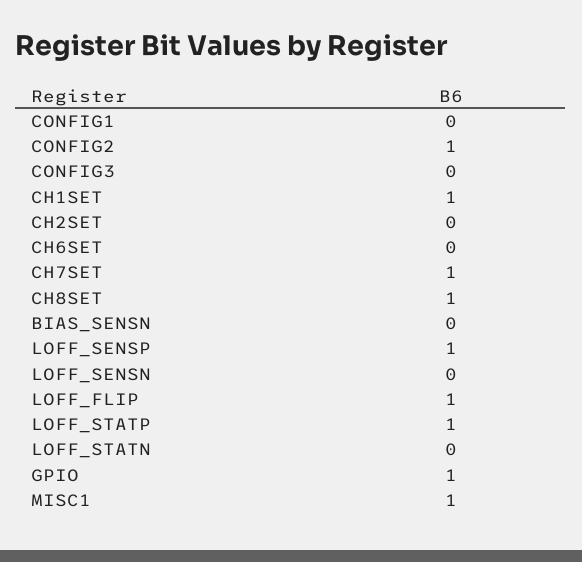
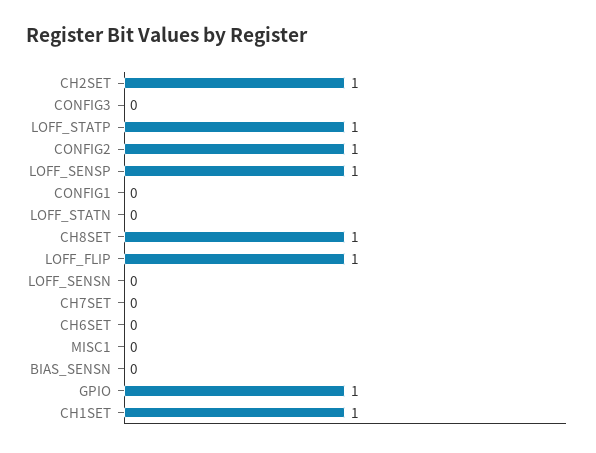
  {
    "CONFIG1": 0,
    "CONFIG2": 1,
    "CONFIG3": 0,
    "CH1SET": 1,
-   "CH2SET": 0,
+   "CH2SET": 1,
    "CH6SET": 0,
-   "CH7SET": 1,
+   "CH7SET": 0,
    "CH8SET": 1,
    "BIAS_SENSN": 0,
    "LOFF_SENSP": 1,
    "LOFF_SENSN": 0,
    "LOFF_FLIP": 1,
    "LOFF_STATP": 1,
    "LOFF_STATN": 0,
    "GPIO": 1,
-   "MISC1": 1
+   "MISC1": 0
  }

